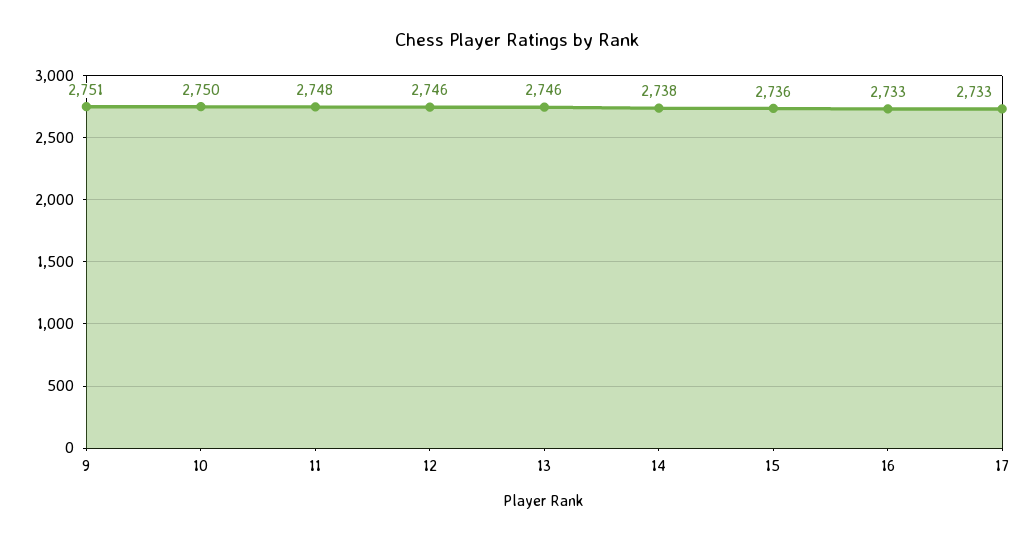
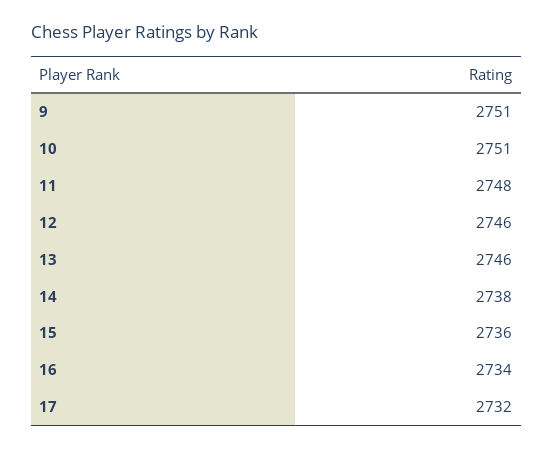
  {
    "9": 2751,
-   "10": 2750,
+   "10": 2751,
    "11": 2748,
    "12": 2746,
    "13": 2746,
    "14": 2738,
    "15": 2736,
-   "16": 2733,
+   "16": 2734,
-   "17": 2733
+   "17": 2732
  }

